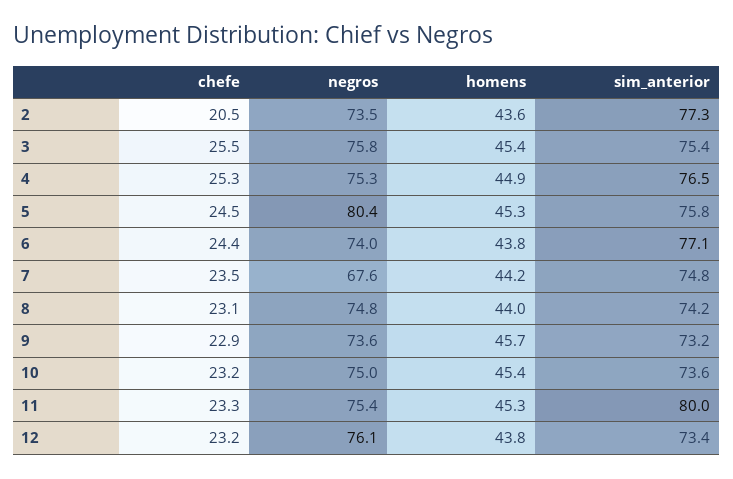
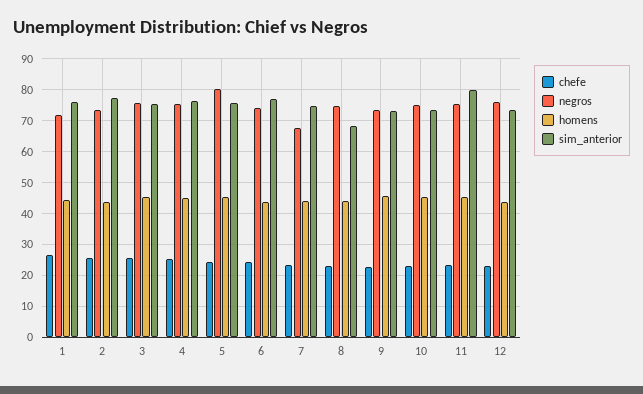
  {
    "chefe": {
-     "2": 20.5,
+     "2": 26,
      "3": 25.5,
      "4": 25.3,
      "5": 24.5,
      "6": 24.4,
      "7": 23.5,
      "8": 23.1,
      "9": 22.9,
      "10": 23.2,
      "11": 23.3,
-     "12": 23.2
+     "12": 23.2,
+     "1": 26
    },
    "negros": {
      "2": 73.5,
      "3": 75.8,
      "4": 75.3,
      "5": 80.4,
      "6": 74,
      "7": 67.6,
      "8": 74.8,
      "9": 73.6,
      "10": 75,
      "11": 75.4,
-     "12": 76.1
+     "12": 76.1,
+     "1": 72
    },
    "homens": {
      "2": 43.6,
      "3": 45.4,
      "4": 44.9,
      "5": 45.3,
      "6": 43.8,
      "7": 44.2,
      "8": 44,
      "9": 45.7,
      "10": 45.4,
      "11": 45.3,
-     "12": 43.8
+     "12": 43.8,
+     "1": 44
    },
    "sim_anterior": {
      "2": 77.3,
      "3": 75.4,
      "4": 76.5,
      "5": 75.8,
      "6": 77.1,
      "7": 74.8,
-     "8": 74.2,
+     "8": 68,
      "9": 73.2,
      "10": 73.6,
      "11": 80,
-     "12": 73.4
+     "12": 73.4,
+     "1": 76
    }
  }

